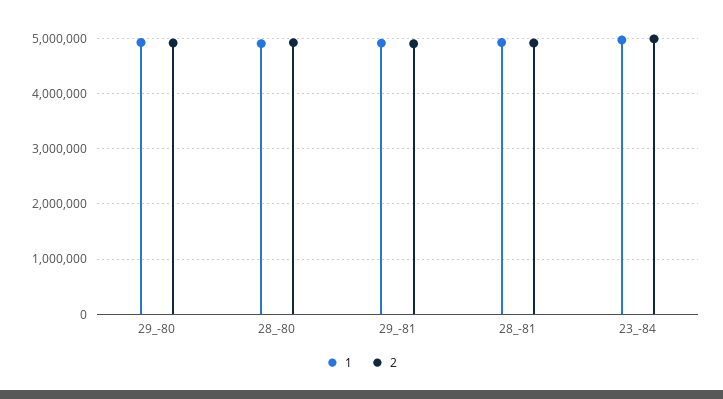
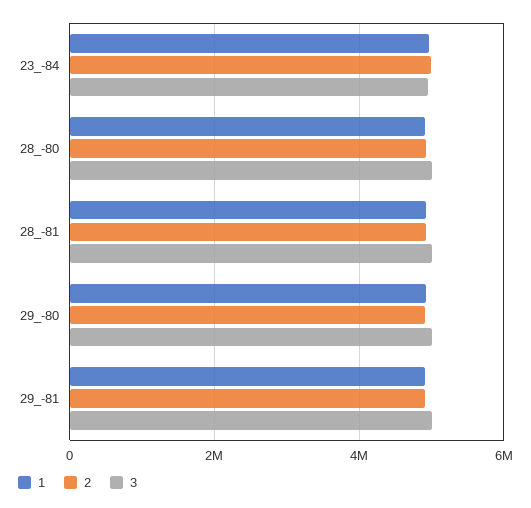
  {
    "1": {
      "29_-80": 5000000,
      "28_-80": 5000000,
      "29_-81": 5000000,
      "28_-81": 5000000,
      "23_-84": 5000000
    },
    "2": {
      "29_-80": 5000000,
      "28_-80": 5000000,
      "29_-81": 5000000,
      "28_-81": 5000000,
      "23_-84": 5000000
-   }
+   },
+   "3": {
+     "23_-84": 5000000,
+     "28_-80": 5000000,
+     "28_-81": 5000000,
+     "29_-80": 5000000,
+     "29_-81": 5000000
+   }
  }

